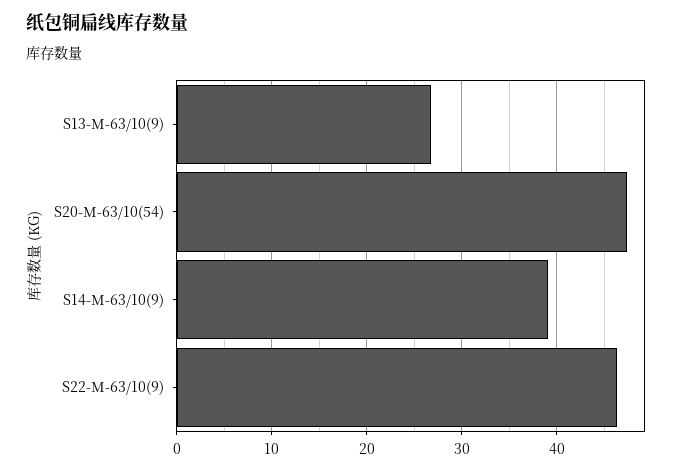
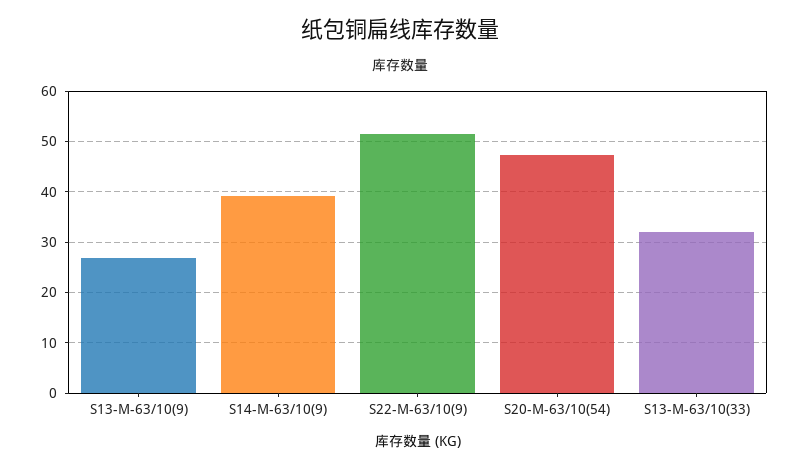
  {
    "S13-M-63/10(9)": 27,
    "S20-M-63/10(54)": 47,
    "S14-M-63/10(9)": 39,
-   "S22-M-63/10(9)": 46
+   "S22-M-63/10(9)": 52,
+   "S13-M-63/10(33)": 32
  }

